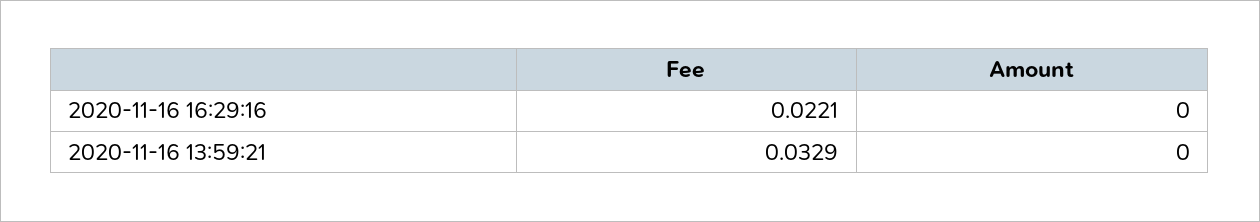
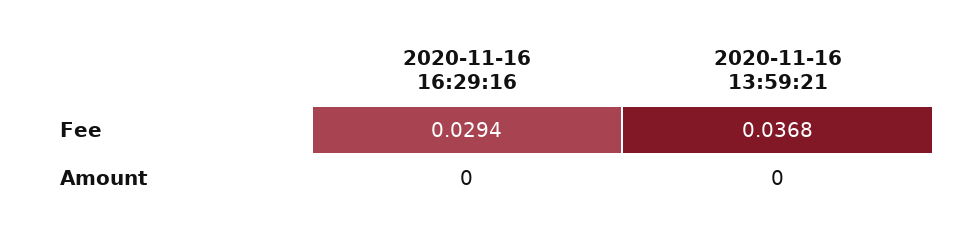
  {
    "Fee": {
-     "2020-11-16 16:29:16": 0.0221,
+     "2020-11-16 16:29:16": 0.0294,
-     "2020-11-16 13:59:21": 0.0329
+     "2020-11-16 13:59:21": 0.0368
    },
    "Amount": {
      "2020-11-16 16:29:16": 0,
      "2020-11-16 13:59:21": 0
    }
  }

